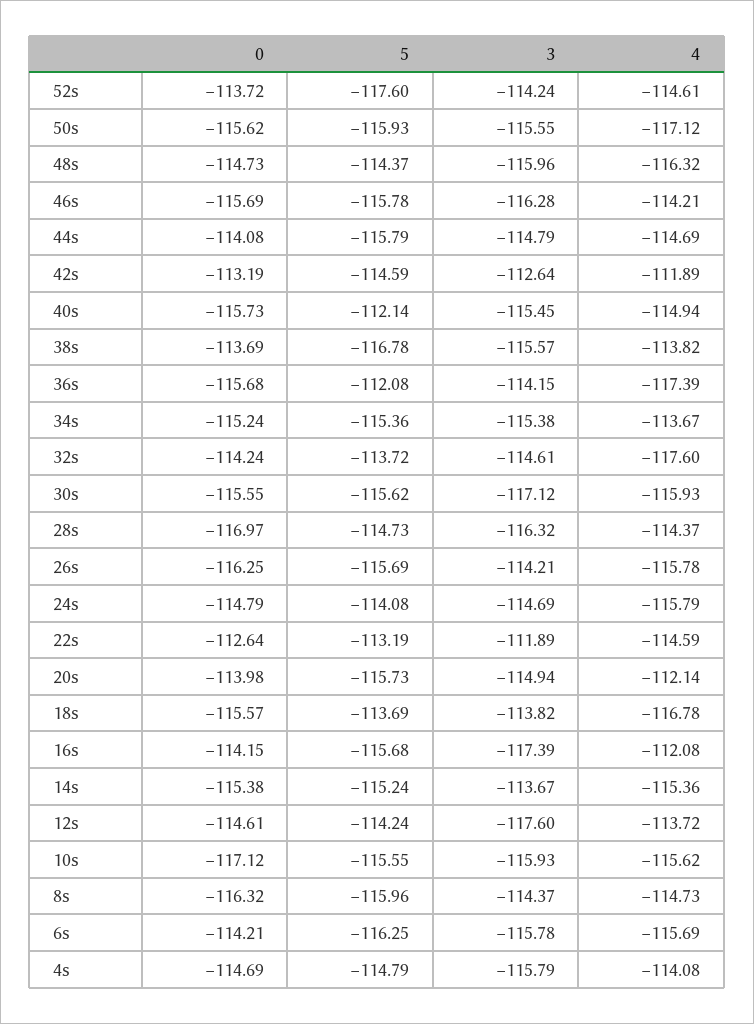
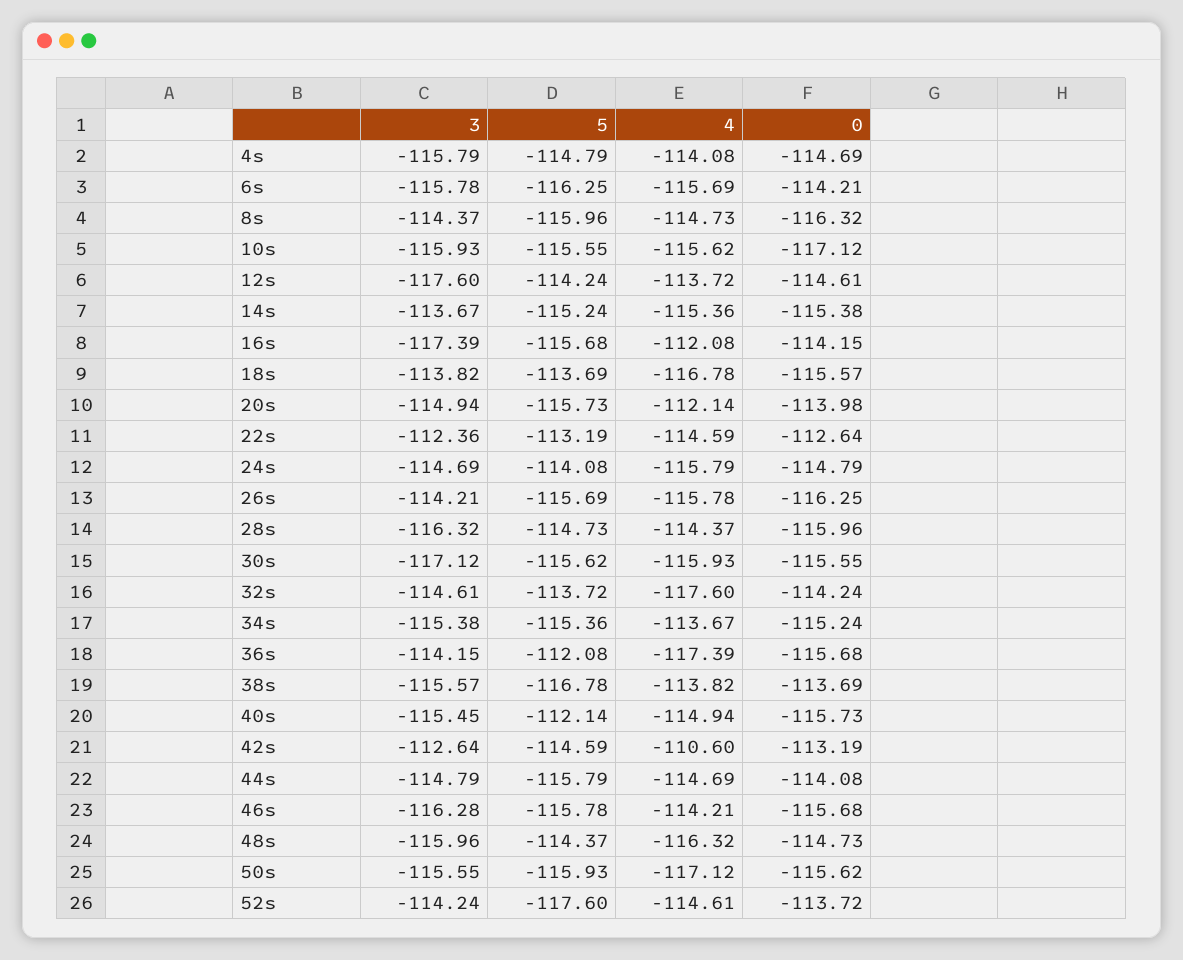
  {
    "0": {
      "52s": -113.72,
      "50s": -115.62,
      "48s": -114.73,
-     "46s": -115.69,
+     "46s": -115.68,
      "44s": -114.08,
      "42s": -113.19,
      "40s": -115.73,
      "38s": -113.69,
      "36s": -115.68,
      "34s": -115.24,
      "32s": -114.24,
      "30s": -115.55,
-     "28s": -116.97,
+     "28s": -115.96,
      "26s": -116.25,
      "24s": -114.79,
      "22s": -112.64,
      "20s": -113.98,
      "18s": -115.57,
      "16s": -114.15,
      "14s": -115.38,
      "12s": -114.61,
      "10s": -117.12,
      "8s": -116.32,
      "6s": -114.21,
      "4s": -114.69
    },
    "5": {
      "52s": -117.6,
      "50s": -115.93,
      "48s": -114.37,
      "46s": -115.78,
      "44s": -115.79,
      "42s": -114.59,
      "40s": -112.14,
      "38s": -116.78,
      "36s": -112.08,
      "34s": -115.36,
      "32s": -113.72,
      "30s": -115.62,
      "28s": -114.73,
      "26s": -115.69,
      "24s": -114.08,
      "22s": -113.19,
      "20s": -115.73,
      "18s": -113.69,
      "16s": -115.68,
      "14s": -115.24,
      "12s": -114.24,
      "10s": -115.55,
      "8s": -115.96,
      "6s": -116.25,
      "4s": -114.79
    },
    "3": {
      "52s": -114.24,
      "50s": -115.55,
      "48s": -115.96,
      "46s": -116.28,
      "44s": -114.79,
      "42s": -112.64,
      "40s": -115.45,
      "38s": -115.57,
      "36s": -114.15,
      "34s": -115.38,
      "32s": -114.61,
      "30s": -117.12,
      "28s": -116.32,
      "26s": -114.21,
      "24s": -114.69,
-     "22s": -111.89,
+     "22s": -112.36,
      "20s": -114.94,
      "18s": -113.82,
      "16s": -117.39,
      "14s": -113.67,
      "12s": -117.6,
      "10s": -115.93,
      "8s": -114.37,
      "6s": -115.78,
      "4s": -115.79
    },
    "4": {
      "52s": -114.61,
      "50s": -117.12,
      "48s": -116.32,
      "46s": -114.21,
      "44s": -114.69,
-     "42s": -111.89,
+     "42s": -110.6,
      "40s": -114.94,
      "38s": -113.82,
      "36s": -117.39,
      "34s": -113.67,
      "32s": -117.6,
      "30s": -115.93,
      "28s": -114.37,
      "26s": -115.78,
      "24s": -115.79,
      "22s": -114.59,
      "20s": -112.14,
      "18s": -116.78,
      "16s": -112.08,
      "14s": -115.36,
      "12s": -113.72,
      "10s": -115.62,
      "8s": -114.73,
      "6s": -115.69,
      "4s": -114.08
    }
  }

